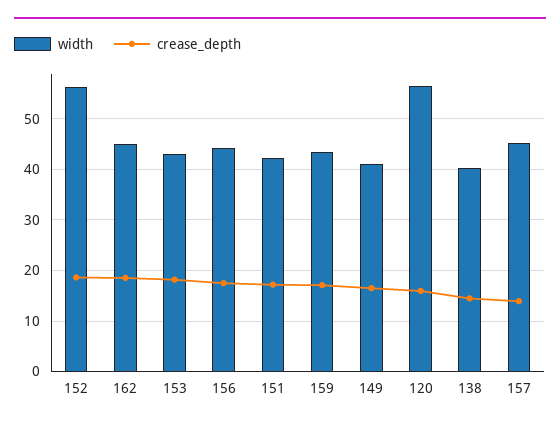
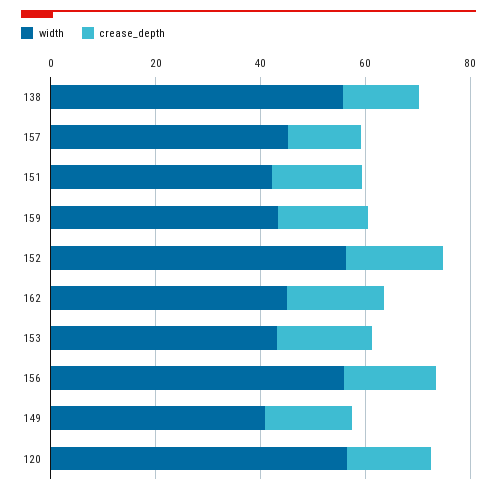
  {
    "width": {
      "152": 56,
      "162": 46,
      "153": 44,
-     "156": 44,
+     "156": 55,
      "151": 42,
      "159": 44,
      "149": 40,
      "120": 56,
-     "138": 40,
+     "138": 55,
      "157": 46
    },
    "crease_depth": {
      "152": 18,
      "162": 18,
      "153": 18,
      "156": 18,
      "151": 18,
      "159": 18,
      "149": 16,
      "120": 16,
      "138": 14,
      "157": 14
    }
  }

